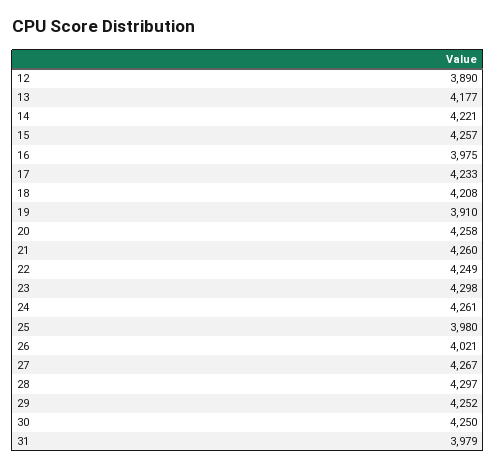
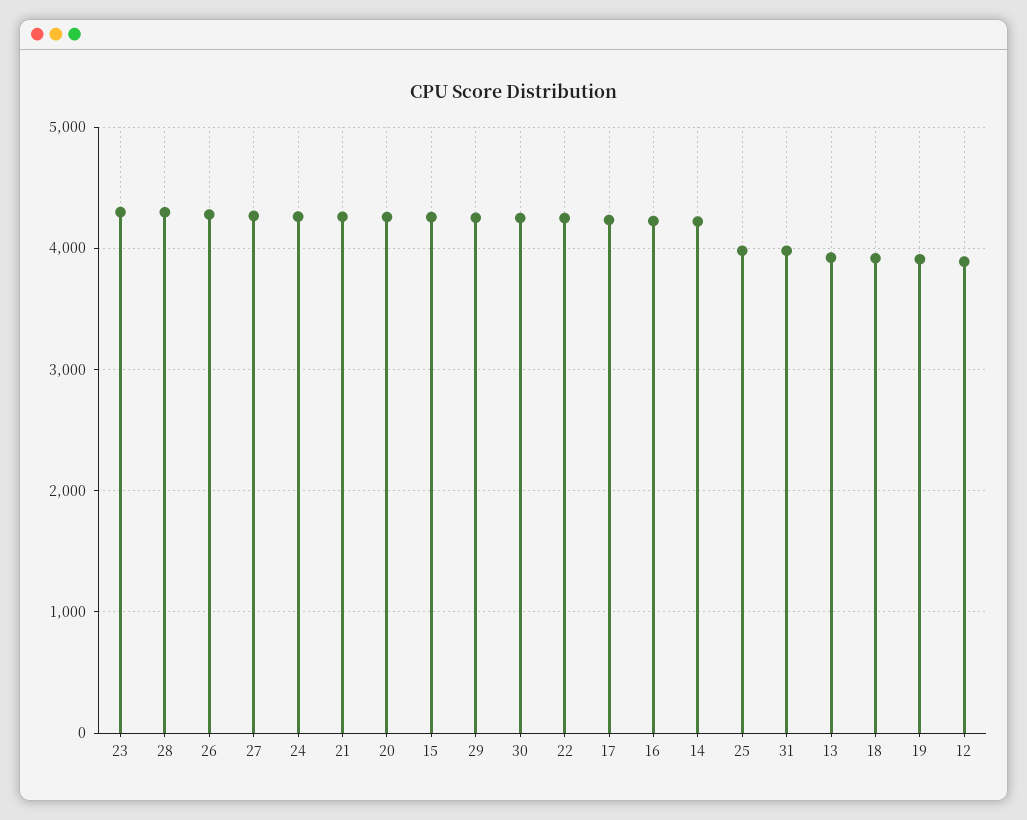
  {
    "12": 3890,
-   "13": 4177,
+   "13": 3900,
    "14": 4221,
    "15": 4257,
-   "16": 3975,
+   "16": 4200,
    "17": 4233,
-   "18": 4208,
+   "18": 3900,
    "19": 3910,
    "20": 4258,
    "21": 4260,
    "22": 4249,
    "23": 4298,
    "24": 4261,
    "25": 3980,
-   "26": 4021,
+   "26": 4300,
    "27": 4267,
    "28": 4297,
    "29": 4252,
    "30": 4250,
    "31": 3979
  }

